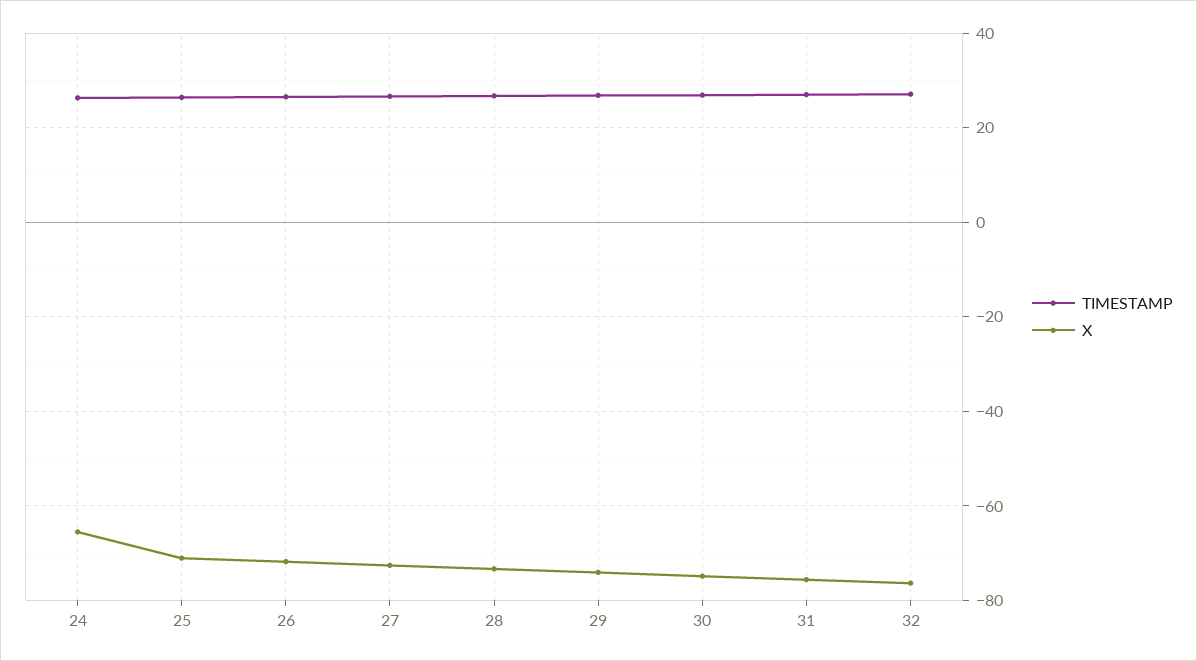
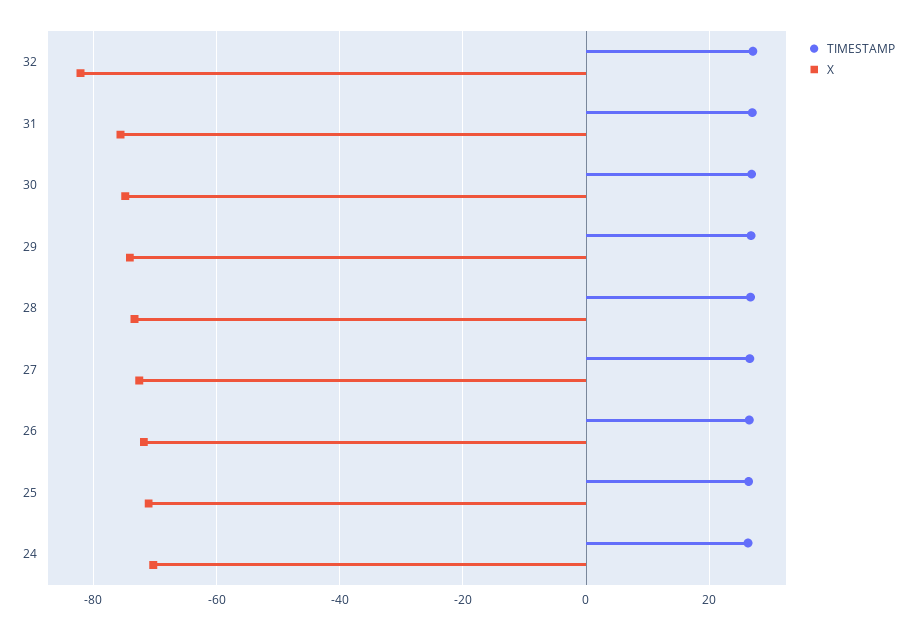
  {
    "TIMESTAMP": {
      "24": 26,
      "25": 26,
      "26": 26,
      "27": 26,
      "28": 26,
      "29": 26,
      "30": 26,
      "31": 28,
      "32": 28
    },
    "X": {
-     "24": -66,
+     "24": -70,
      "25": -72,
      "26": -72,
      "27": -72,
      "28": -74,
      "29": -74,
      "30": -74,
      "31": -76,
-     "32": -76
+     "32": -82
    }
  }

